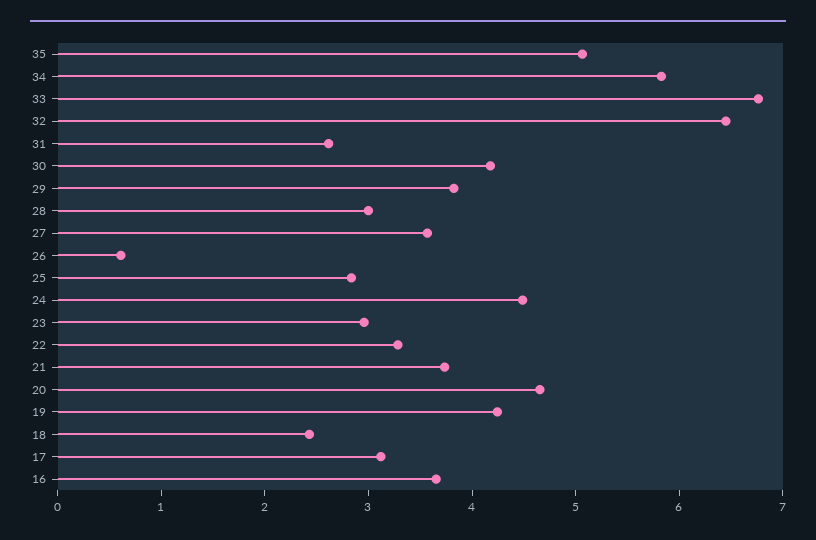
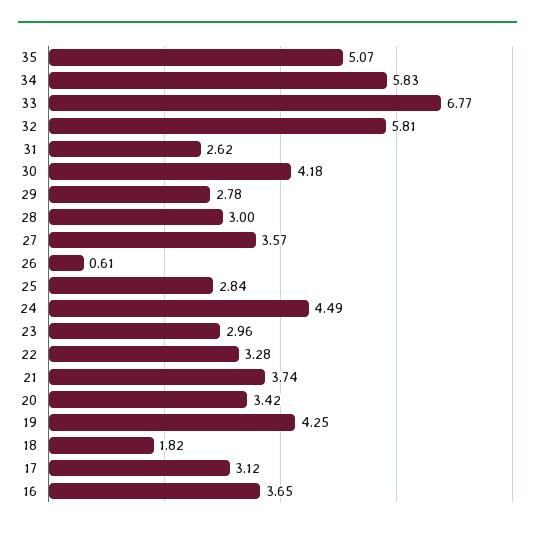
  {
    "35": 5.07,
    "34": 5.83,
    "33": 6.77,
-   "32": 6.4,
+   "32": 5.81,
    "31": 2.62,
    "30": 4.18,
-   "29": 3.8,
+   "29": 2.78,
    "28": 3,
    "27": 3.57,
    "26": 0.61,
    "25": 2.84,
    "24": 4.49,
    "23": 2.96,
    "22": 3.28,
    "21": 3.74,
-   "20": 4.6,
+   "20": 3.42,
    "19": 4.25,
-   "18": 2.4,
+   "18": 1.82,
    "17": 3.12,
    "16": 3.65
  }

